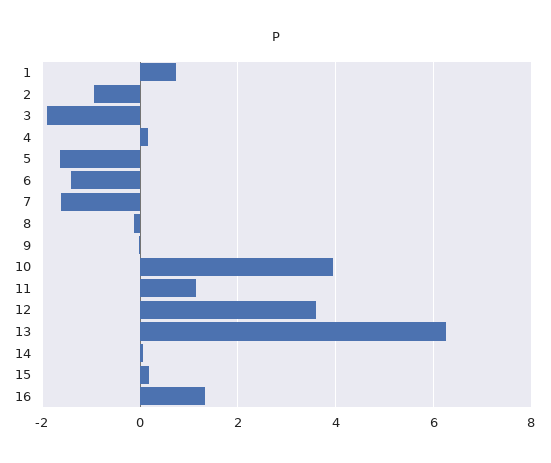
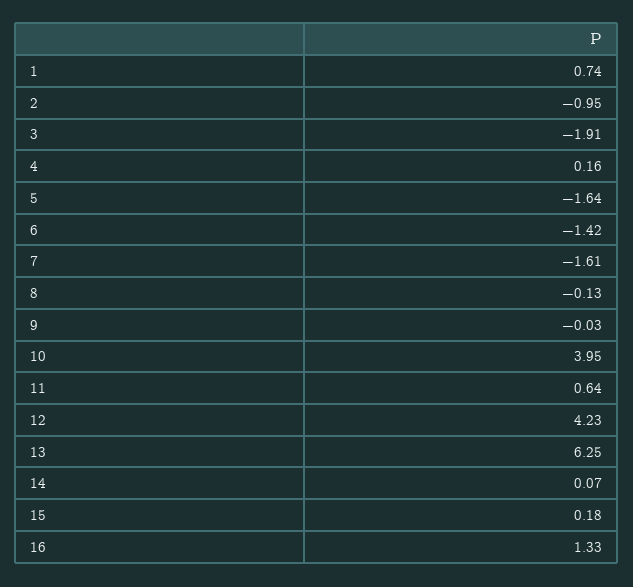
  {
    "1": 0.74,
    "2": -0.95,
    "3": -1.91,
    "4": 0.16,
    "5": -1.64,
    "6": -1.42,
    "7": -1.61,
    "8": -0.13,
    "9": -0.03,
    "10": 3.95,
-   "11": 1.2,
+   "11": 0.64,
-   "12": 3.6,
+   "12": 4.23,
    "13": 6.25,
    "14": 0.07,
    "15": 0.18,
    "16": 1.33
  }

